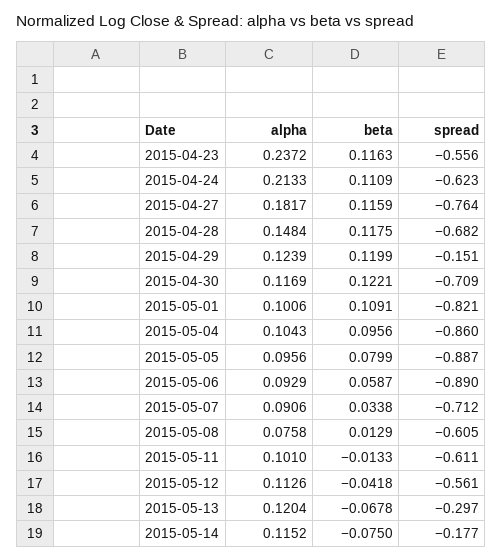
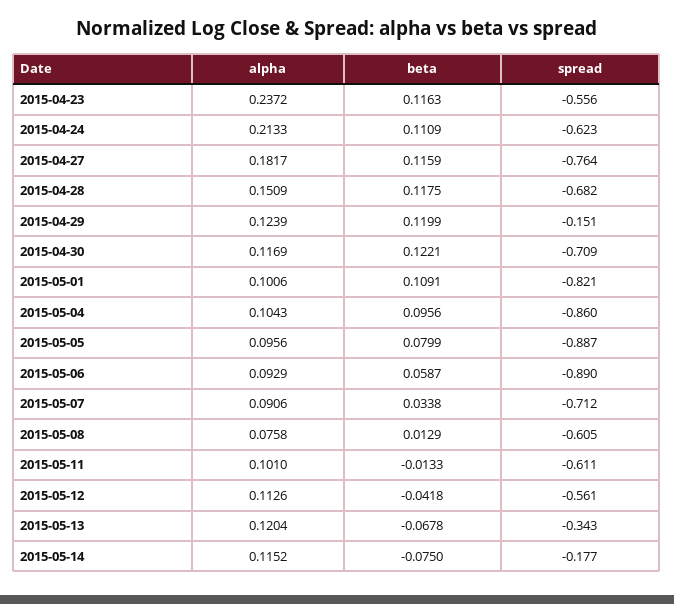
  {
    "alpha": {
      "2015-04-23": 0.2372,
      "2015-04-24": 0.2133,
      "2015-04-27": 0.1817,
-     "2015-04-28": 0.1484,
+     "2015-04-28": 0.1509,
      "2015-04-29": 0.1239,
      "2015-04-30": 0.1169,
      "2015-05-01": 0.1006,
      "2015-05-04": 0.1043,
      "2015-05-05": 0.0956,
      "2015-05-06": 0.0929,
      "2015-05-07": 0.0906,
      "2015-05-08": 0.0758,
      "2015-05-11": 0.101,
      "2015-05-12": 0.1126,
      "2015-05-13": 0.1204,
      "2015-05-14": 0.1152
    },
    "beta": {
      "2015-04-23": 0.1163,
      "2015-04-24": 0.1109,
      "2015-04-27": 0.1159,
      "2015-04-28": 0.1175,
      "2015-04-29": 0.1199,
      "2015-04-30": 0.1221,
      "2015-05-01": 0.1091,
      "2015-05-04": 0.0956,
      "2015-05-05": 0.0799,
      "2015-05-06": 0.0587,
      "2015-05-07": 0.0338,
      "2015-05-08": 0.0129,
      "2015-05-11": -0.0133,
      "2015-05-12": -0.0418,
      "2015-05-13": -0.0678,
      "2015-05-14": -0.075
    },
    "spread": {
      "2015-04-23": -0.556,
      "2015-04-24": -0.623,
      "2015-04-27": -0.764,
      "2015-04-28": -0.682,
      "2015-04-29": -0.151,
      "2015-04-30": -0.709,
      "2015-05-01": -0.821,
      "2015-05-04": -0.86,
      "2015-05-05": -0.887,
      "2015-05-06": -0.89,
      "2015-05-07": -0.712,
      "2015-05-08": -0.605,
      "2015-05-11": -0.611,
      "2015-05-12": -0.561,
-     "2015-05-13": -0.297,
+     "2015-05-13": -0.343,
      "2015-05-14": -0.177
    }
  }

